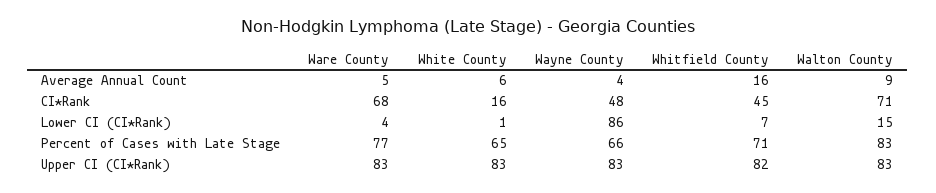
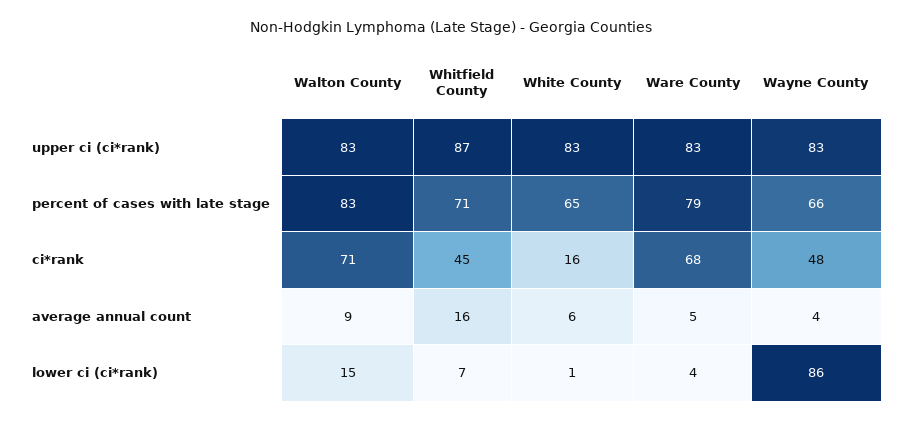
  {
    "Ware County": {
      "Average Annual Count": 5,
      "CI*Rank": 68,
      "Lower CI (CI*Rank)": 4,
-     "Percent of Cases with Late Stage": 77,
+     "Percent of Cases with Late Stage": 79,
      "Upper CI (CI*Rank)": 83
    },
    "White County": {
      "Average Annual Count": 6,
      "CI*Rank": 16,
      "Lower CI (CI*Rank)": 1,
      "Percent of Cases with Late Stage": 65,
      "Upper CI (CI*Rank)": 83
    },
    "Wayne County": {
      "Average Annual Count": 4,
      "CI*Rank": 48,
      "Lower CI (CI*Rank)": 86,
      "Percent of Cases with Late Stage": 66,
      "Upper CI (CI*Rank)": 83
    },
    "Whitfield County": {
      "Average Annual Count": 16,
      "CI*Rank": 45,
      "Lower CI (CI*Rank)": 7,
      "Percent of Cases with Late Stage": 71,
-     "Upper CI (CI*Rank)": 82
+     "Upper CI (CI*Rank)": 87
    },
    "Walton County": {
      "Average Annual Count": 9,
      "CI*Rank": 71,
      "Lower CI (CI*Rank)": 15,
      "Percent of Cases with Late Stage": 83,
      "Upper CI (CI*Rank)": 83
    }
  }

